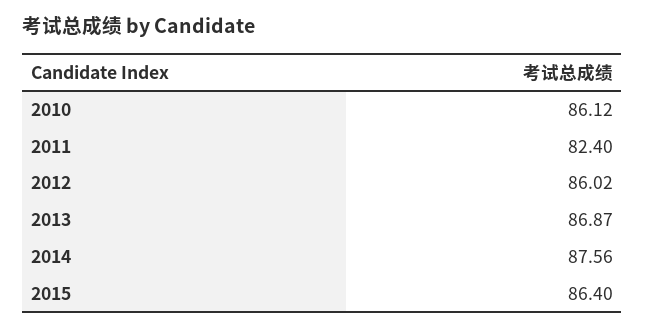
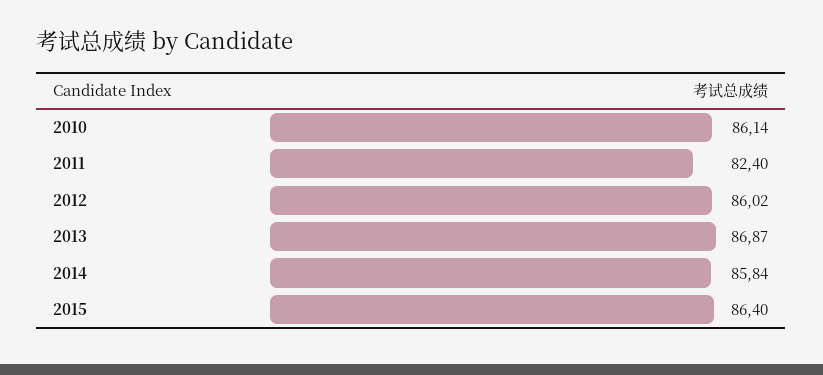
  {
-   "2010": 86.12,
+   "2010": 86.14,
    "2011": 82.4,
    "2012": 86.02,
    "2013": 86.87,
-   "2014": 87.56,
+   "2014": 85.84,
    "2015": 86.4
  }

